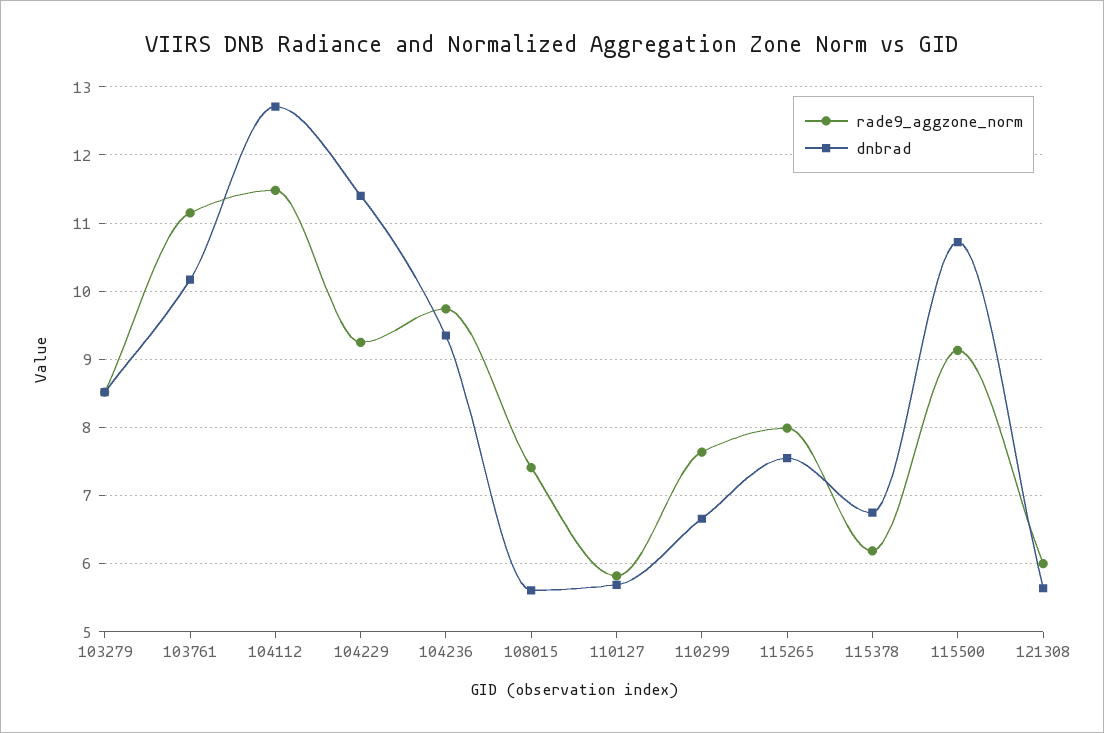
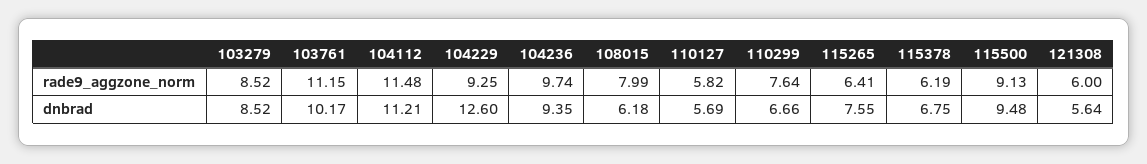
  {
    "rade9_aggzone_norm": {
      "103279": 8.52,
      "103761": 11.15,
      "104112": 11.48,
      "104229": 9.25,
      "104236": 9.74,
-     "108015": 7.4,
+     "108015": 7.99,
      "110127": 5.82,
      "110299": 7.64,
-     "115265": 8,
+     "115265": 6.41,
      "115378": 6.19,
      "115500": 9.13,
      "121308": 6
    },
    "dnbrad": {
      "103279": 8.52,
      "103761": 10.17,
-     "104112": 12.7,
+     "104112": 11.21,
-     "104229": 11.4,
+     "104229": 12.6,
      "104236": 9.35,
-     "108015": 5.6,
+     "108015": 6.18,
      "110127": 5.69,
      "110299": 6.66,
      "115265": 7.55,
      "115378": 6.75,
-     "115500": 10.7,
+     "115500": 9.48,
      "121308": 5.64
    }
  }

